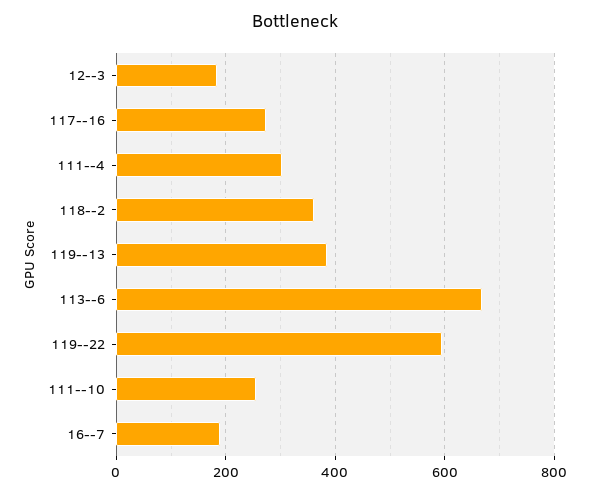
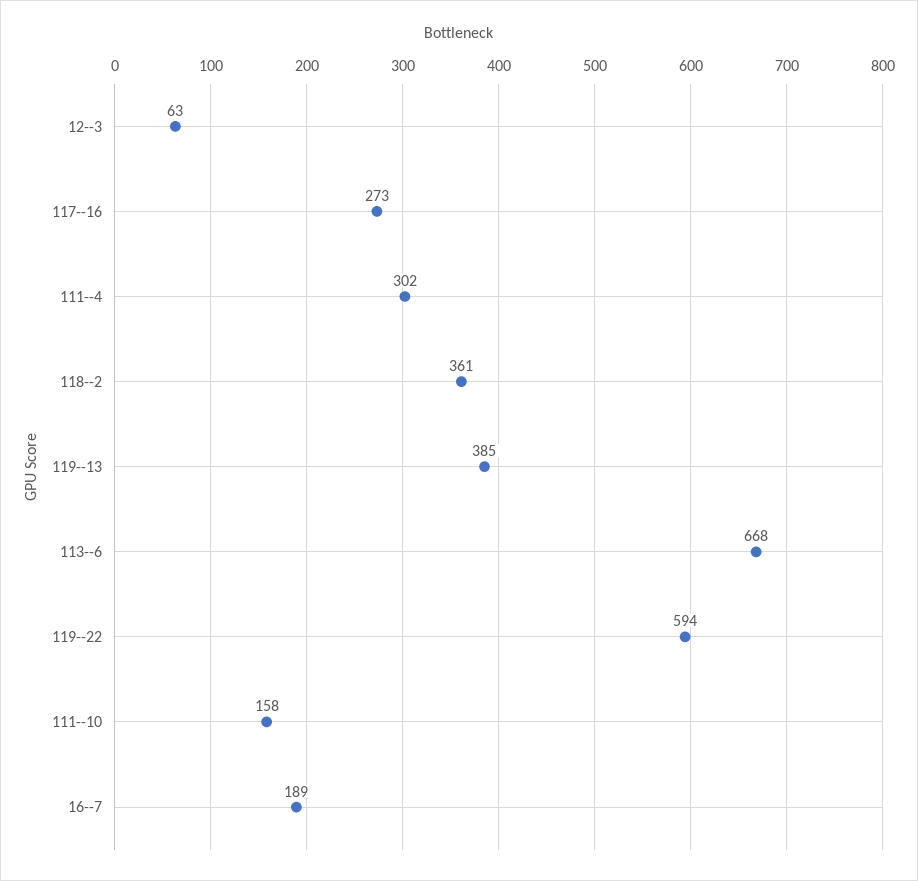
  {
-   "12--3": 180,
+   "12--3": 63,
    "117--16": 273,
    "111--4": 302,
    "118--2": 361,
    "119--13": 385,
    "113--6": 668,
    "119--22": 594,
-   "111--10": 260,
+   "111--10": 158,
    "16--7": 189
  }

